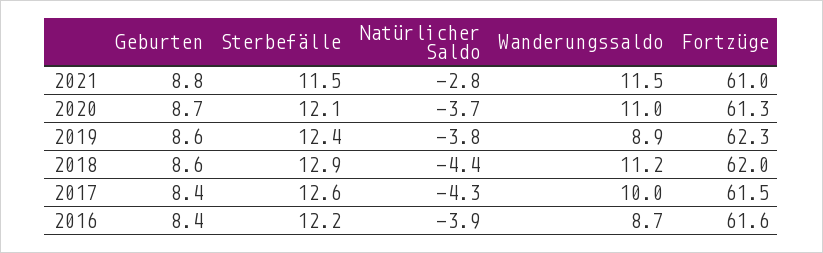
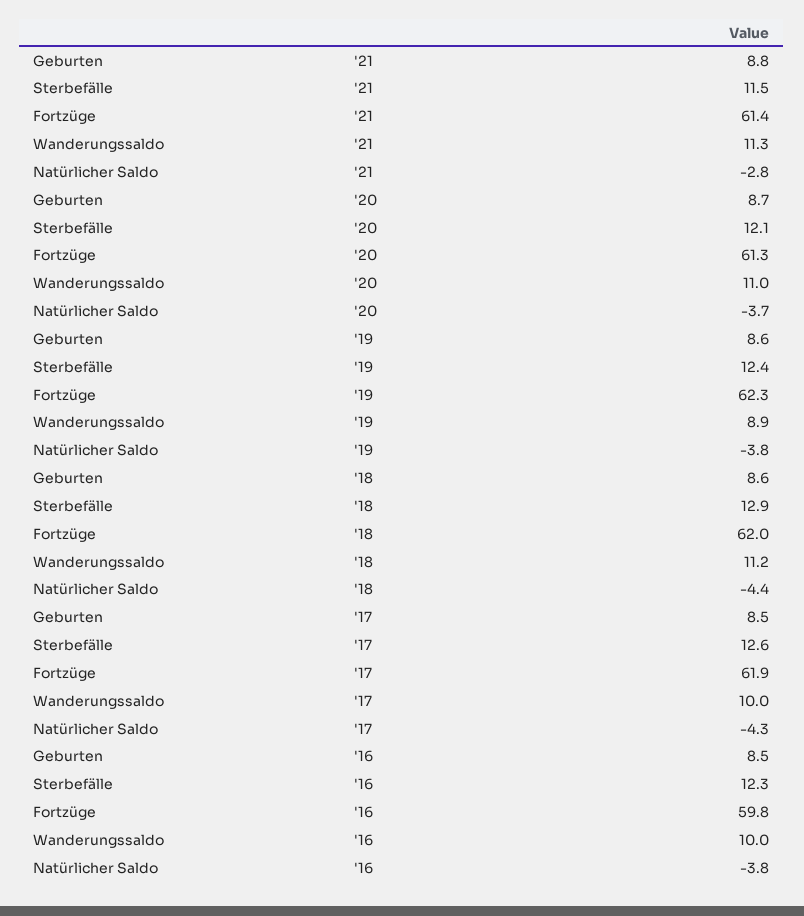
  {
    "Geburten": {
      "2021": 8.8,
      "2020": 8.7,
      "2019": 8.6,
      "2018": 8.6,
-     "2017": 8.4,
+     "2017": 8.5,
-     "2016": 8.4
+     "2016": 8.5
    },
    "Sterbefälle": {
      "2021": 11.5,
      "2020": 12.1,
      "2019": 12.4,
      "2018": 12.9,
      "2017": 12.6,
-     "2016": 12.2
+     "2016": 12.3
    },
    "Natürlicher Saldo": {
      "2021": -2.8,
      "2020": -3.7,
      "2019": -3.8,
      "2018": -4.4,
      "2017": -4.3,
-     "2016": -3.9
+     "2016": -3.8
    },
    "Wanderungssaldo": {
-     "2021": 11.5,
+     "2021": 11.3,
      "2020": 11,
      "2019": 8.9,
      "2018": 11.2,
      "2017": 10,
-     "2016": 8.7
+     "2016": 10
    },
    "Fortzüge": {
-     "2021": 61,
+     "2021": 61.4,
      "2020": 61.3,
      "2019": 62.3,
      "2018": 62,
-     "2017": 61.5,
+     "2017": 61.9,
-     "2016": 61.6
+     "2016": 59.8
    }
  }

